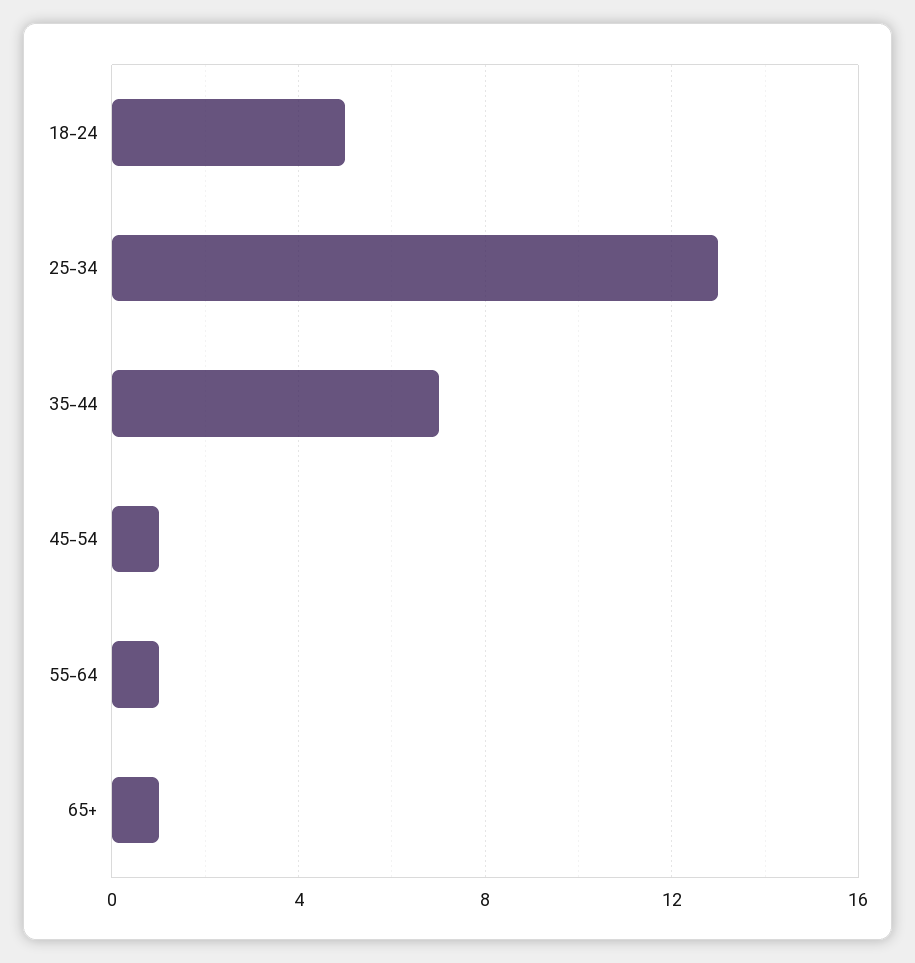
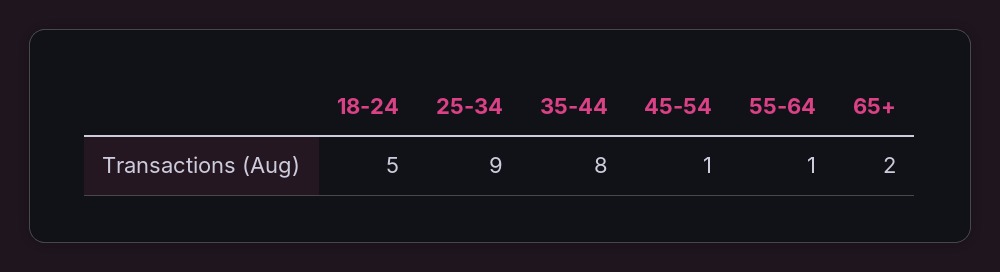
  {
    "18-24": 5,
-   "25-34": 13,
+   "25-34": 9,
-   "35-44": 7,
+   "35-44": 8,
    "45-54": 1,
    "55-64": 1,
-   "65+": 1
+   "65+": 2
  }

